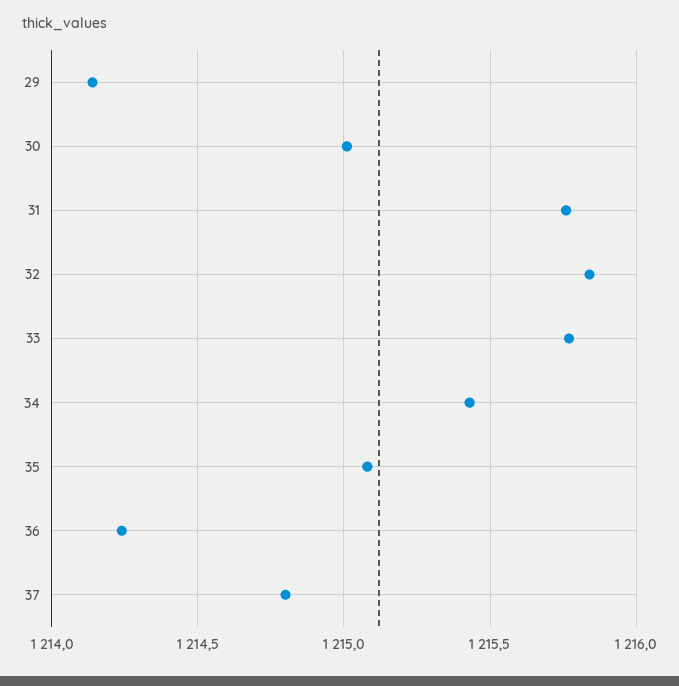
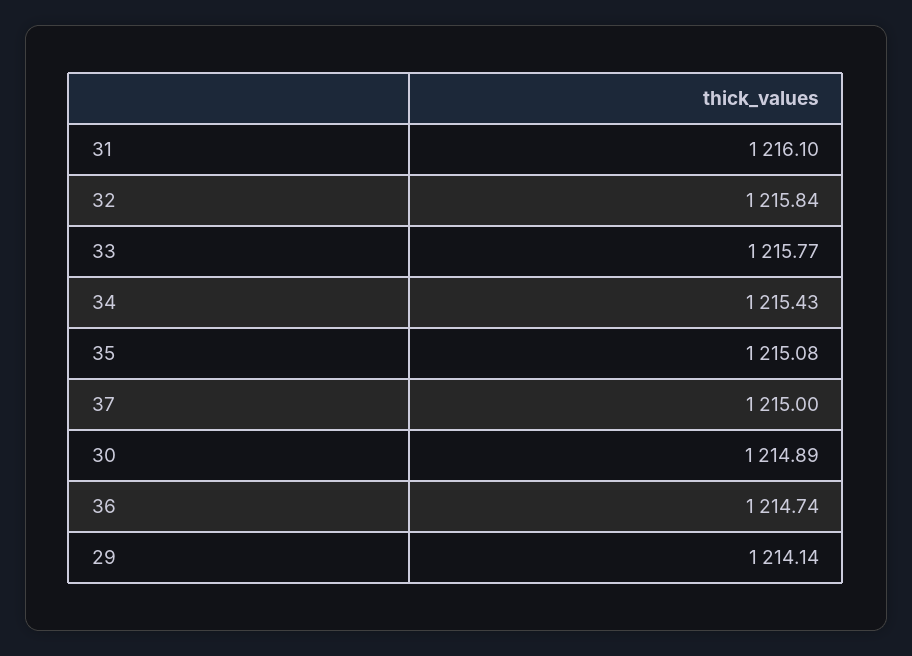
  {
    "29": 1214.14,
-   "30": 1215,
+   "30": 1214.89,
-   "31": 1215.75,
+   "31": 1216.1,
    "32": 1215.84,
    "33": 1215.77,
    "34": 1215.43,
    "35": 1215.08,
-   "36": 1214.25,
+   "36": 1214.74,
-   "37": 1214.8
+   "37": 1215
  }

